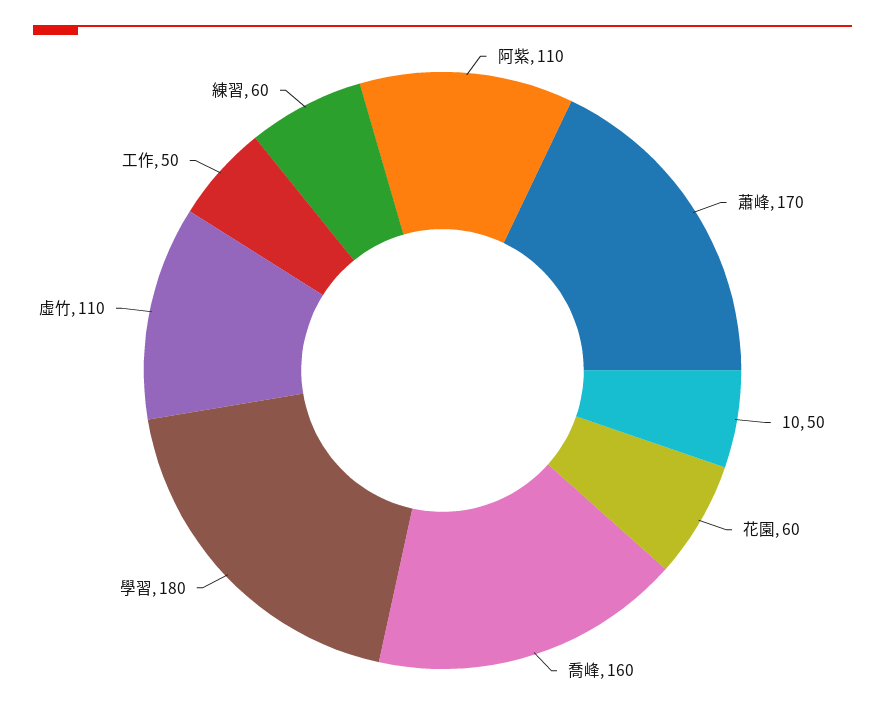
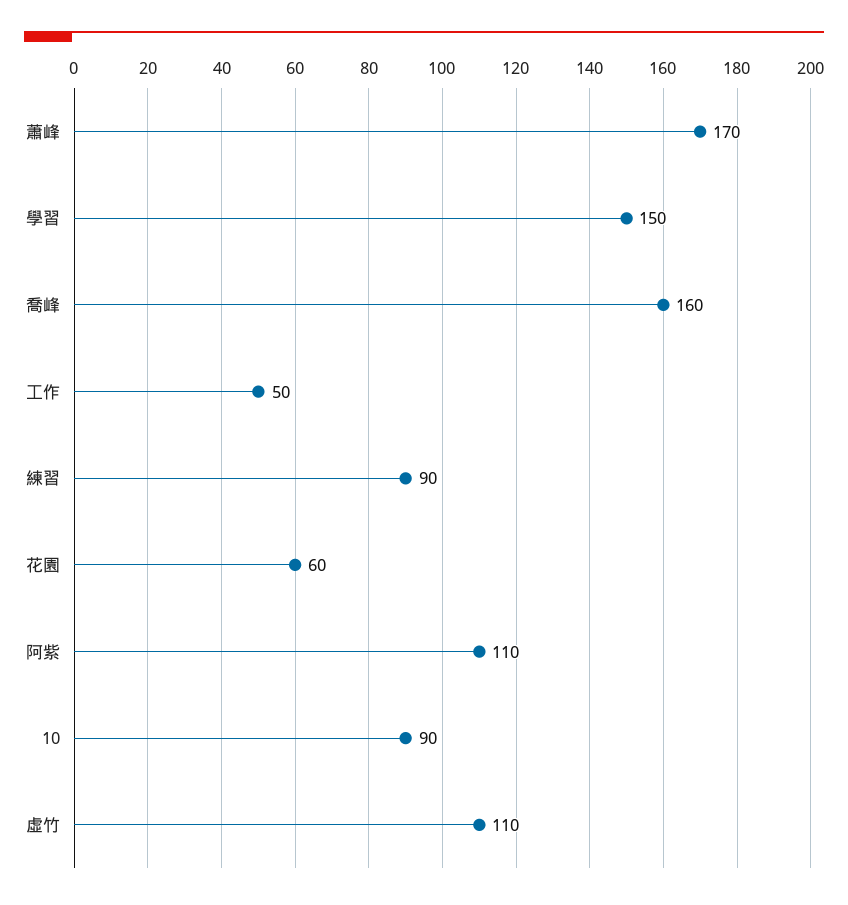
  {
    "阿紫": 110,
    "蕭峰": 170,
-   "10": 50,
+   "10": 90,
    "花園": 60,
    "喬峰": 160,
-   "學習": 180,
+   "學習": 150,
    "虛竹": 110,
    "工作": 50,
-   "練習": 60
+   "練習": 90
  }

